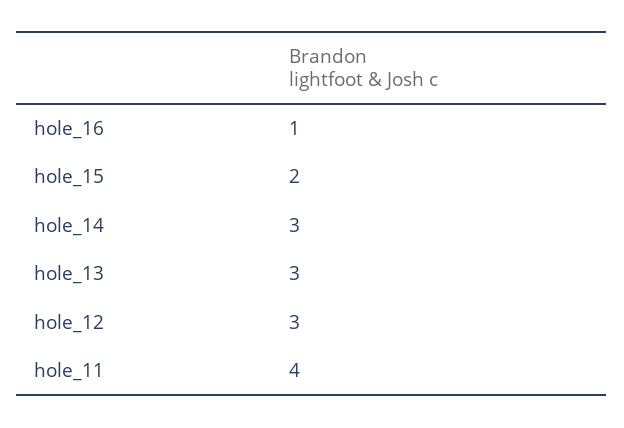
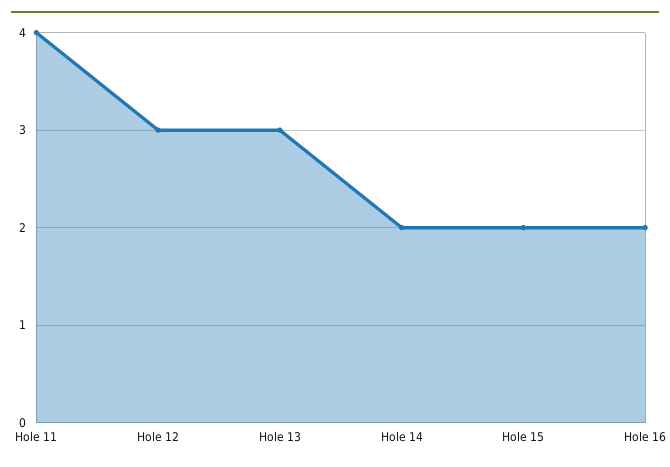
  {
-   "hole_16": 1,
+   "hole_16": 2,
    "hole_15": 2,
-   "hole_14": 3,
+   "hole_14": 2,
    "hole_13": 3,
    "hole_12": 3,
    "hole_11": 4
  }

